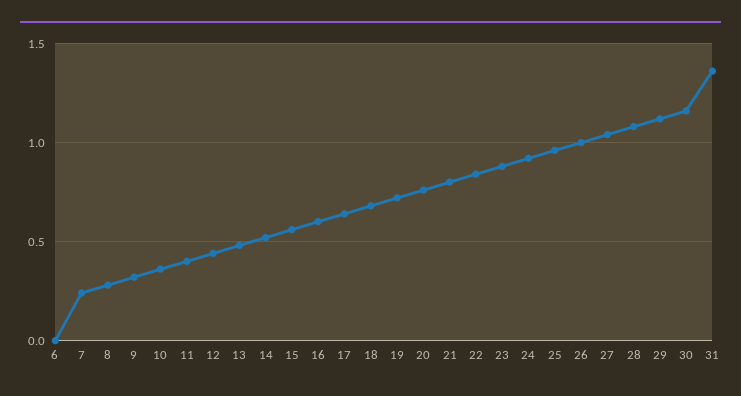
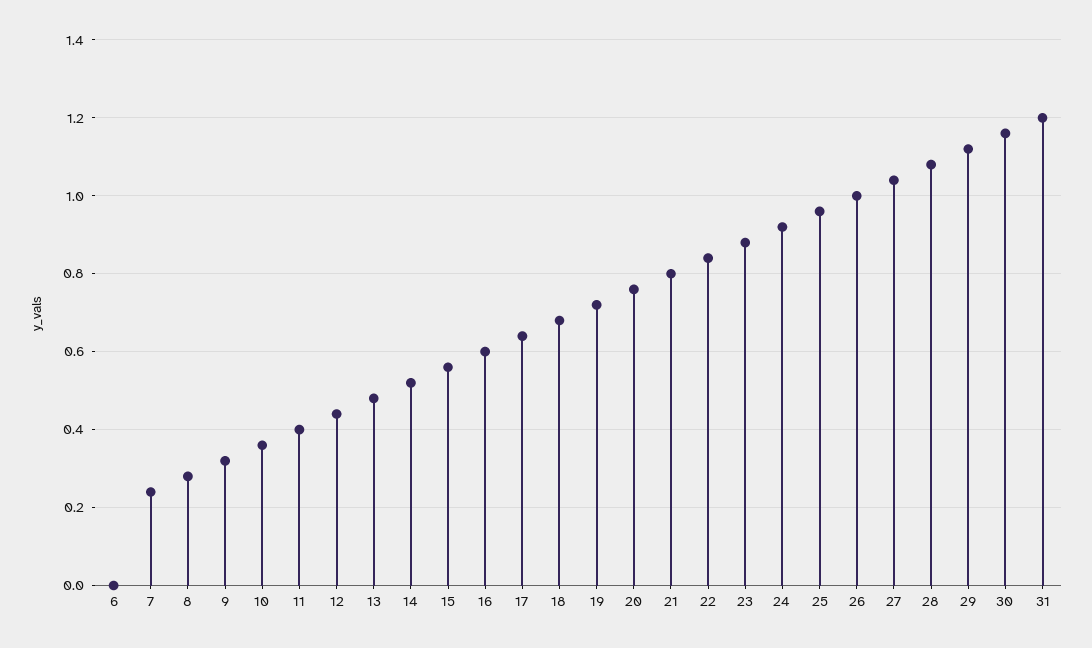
  {
    "6": 0,
    "7": 0.25,
    "8": 0.3,
    "9": 0.3,
    "10": 0.35,
    "11": 0.4,
    "12": 0.45,
    "13": 0.5,
    "14": 0.5,
    "15": 0.55,
    "16": 0.6,
    "17": 0.65,
    "18": 0.7,
    "19": 0.7,
    "20": 0.75,
    "21": 0.8,
    "22": 0.85,
    "23": 0.9,
    "24": 0.9,
    "25": 0.95,
    "26": 1,
    "27": 1.05,
    "28": 1.1,
    "29": 1.1,
    "30": 1.15,
-   "31": 1.35
+   "31": 1.2
  }

